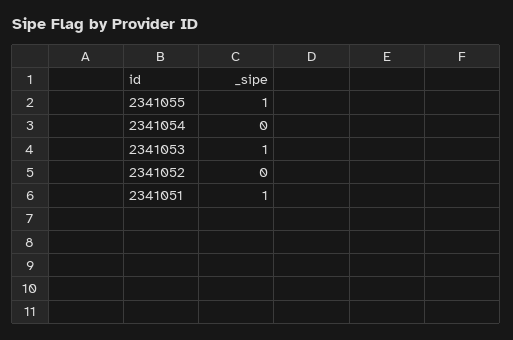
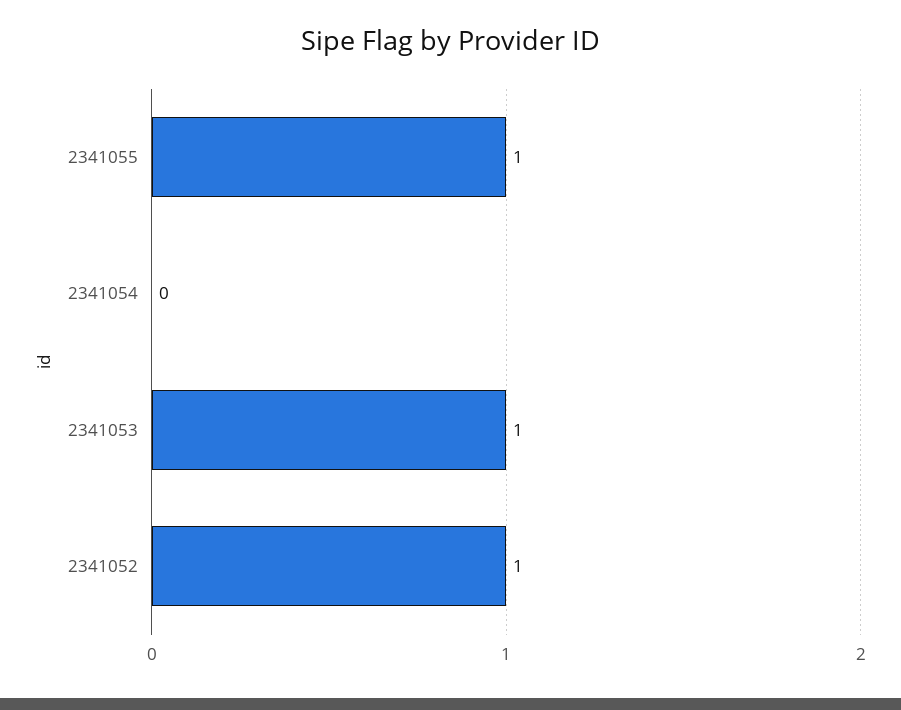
  {
    "2341055": 1,
    "2341054": 0,
    "2341053": 1,
-   "2341052": 0,
+   "2341052": 1
-   "2341051": 1
  }

